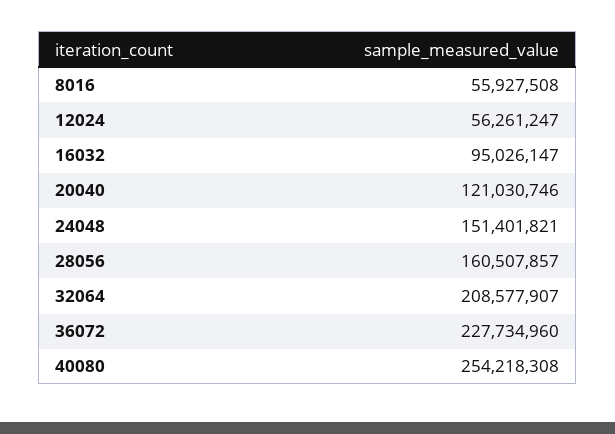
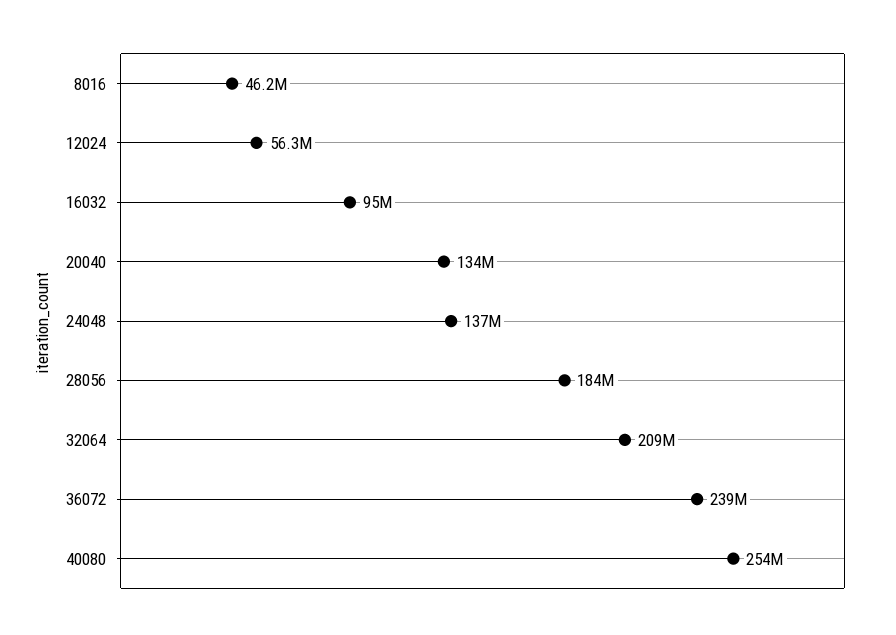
  {
-   "8016": 55927508,
+   "8016": 46200000,
    "12024": 56261247,
    "16032": 95026147,
-   "20040": 121030746,
+   "20040": 134000000,
-   "24048": 151401821,
+   "24048": 137000000,
-   "28056": 160507857,
+   "28056": 184000000,
    "32064": 208577907,
-   "36072": 227734960,
+   "36072": 239000000,
    "40080": 254218308
  }

